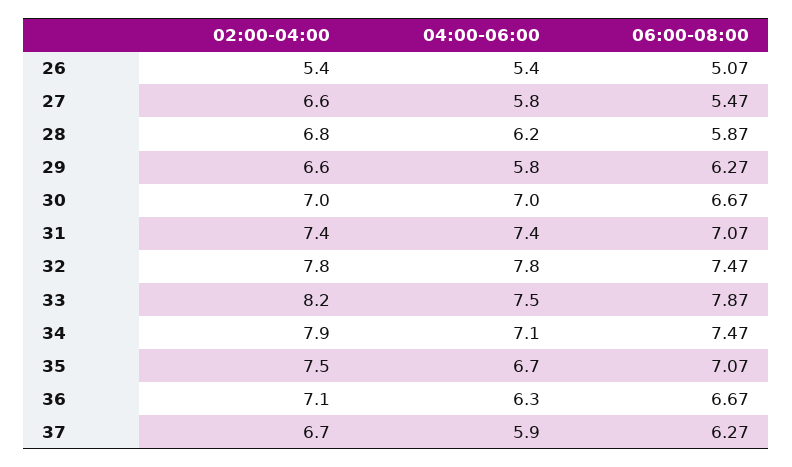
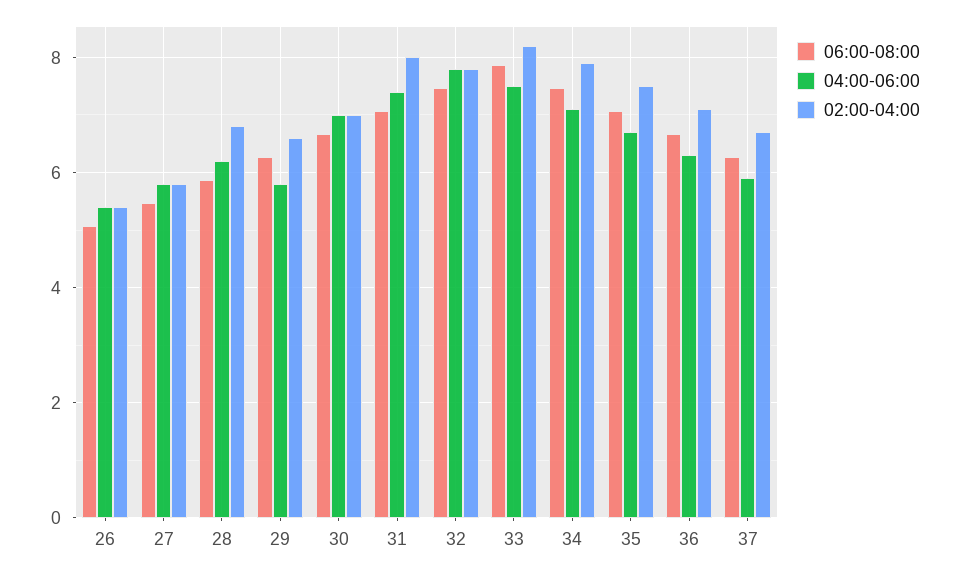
  {
    "02:00-04:00": {
      "26": 5.4,
-     "27": 6.6,
+     "27": 5.8,
      "28": 6.8,
      "29": 6.6,
      "30": 7,
-     "31": 7.4,
+     "31": 8,
      "32": 7.8,
      "33": 8.2,
      "34": 7.9,
      "35": 7.5,
      "36": 7.1,
      "37": 6.7
    },
    "04:00-06:00": {
      "26": 5.4,
      "27": 5.8,
      "28": 6.2,
      "29": 5.8,
      "30": 7,
      "31": 7.4,
      "32": 7.8,
      "33": 7.5,
      "34": 7.1,
      "35": 6.7,
      "36": 6.3,
      "37": 5.9
    },
    "06:00-08:00": {
      "26": 5.07,
      "27": 5.47,
      "28": 5.87,
      "29": 6.27,
      "30": 6.67,
      "31": 7.07,
      "32": 7.47,
      "33": 7.87,
      "34": 7.47,
      "35": 7.07,
      "36": 6.67,
      "37": 6.27
    }
  }

